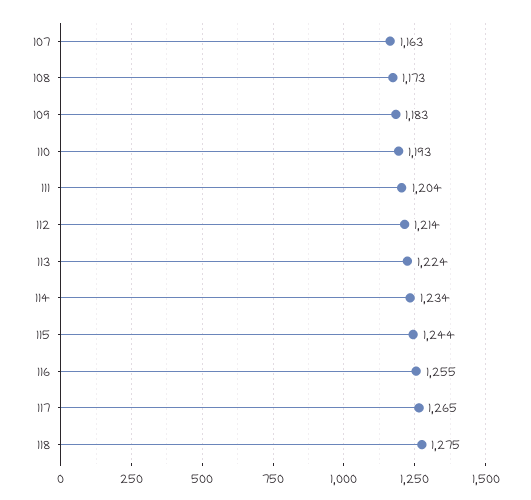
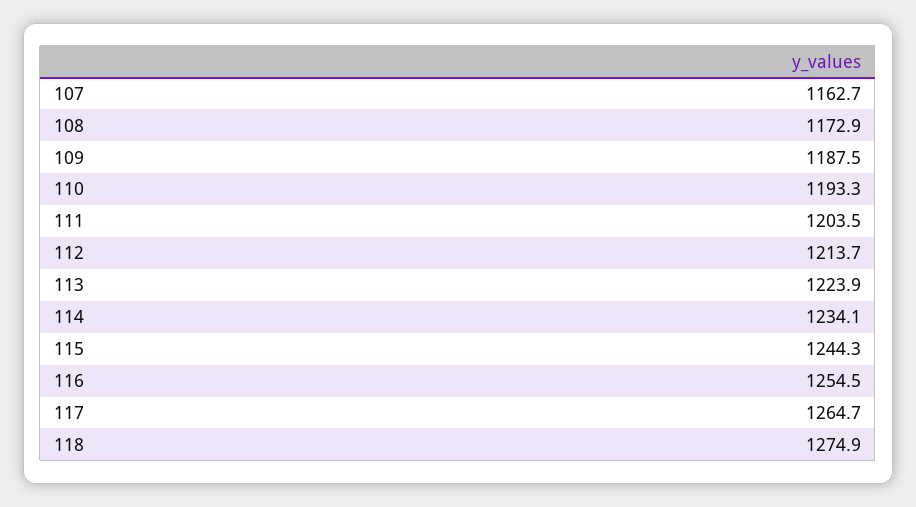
  {
    "107": 1162.7,
    "108": 1172.9,
-   "109": 1183,
+   "109": 1187.5,
    "110": 1193.3,
    "111": 1203.5,
    "112": 1213.7,
    "113": 1223.9,
    "114": 1234.1,
    "115": 1244.3,
    "116": 1254.5,
    "117": 1264.7,
    "118": 1274.9
  }

